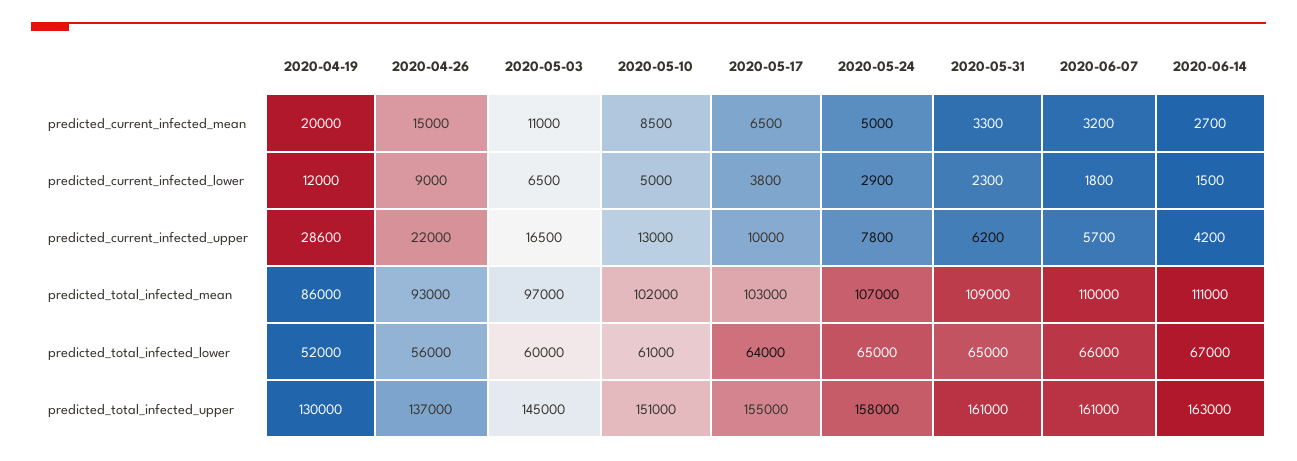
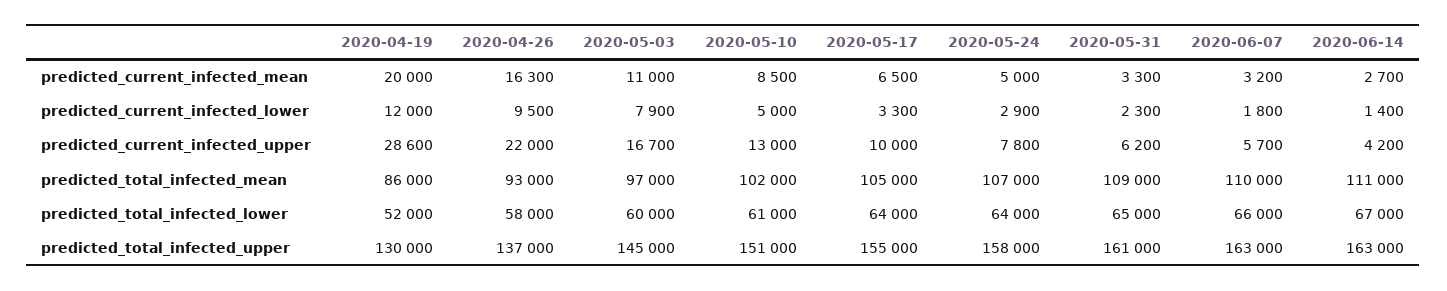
  {
    "2020-04-19": {
      "predicted_current_infected_mean": 20000,
      "predicted_current_infected_lower": 12000,
      "predicted_current_infected_upper": 28600,
      "predicted_total_infected_mean": 86000,
      "predicted_total_infected_lower": 52000,
      "predicted_total_infected_upper": 130000
    },
    "2020-04-26": {
-     "predicted_current_infected_mean": 15000,
+     "predicted_current_infected_mean": 16300,
-     "predicted_current_infected_lower": 9000,
+     "predicted_current_infected_lower": 9500,
      "predicted_current_infected_upper": 22000,
      "predicted_total_infected_mean": 93000,
-     "predicted_total_infected_lower": 56000,
+     "predicted_total_infected_lower": 58000,
      "predicted_total_infected_upper": 137000
    },
    "2020-05-03": {
      "predicted_current_infected_mean": 11000,
-     "predicted_current_infected_lower": 6500,
+     "predicted_current_infected_lower": 7900,
-     "predicted_current_infected_upper": 16500,
+     "predicted_current_infected_upper": 16700,
      "predicted_total_infected_mean": 97000,
      "predicted_total_infected_lower": 60000,
      "predicted_total_infected_upper": 145000
    },
    "2020-05-10": {
      "predicted_current_infected_mean": 8500,
      "predicted_current_infected_lower": 5000,
      "predicted_current_infected_upper": 13000,
      "predicted_total_infected_mean": 102000,
      "predicted_total_infected_lower": 61000,
      "predicted_total_infected_upper": 151000
    },
    "2020-05-17": {
      "predicted_current_infected_mean": 6500,
-     "predicted_current_infected_lower": 3800,
+     "predicted_current_infected_lower": 3300,
      "predicted_current_infected_upper": 10000,
-     "predicted_total_infected_mean": 103000,
+     "predicted_total_infected_mean": 105000,
      "predicted_total_infected_lower": 64000,
      "predicted_total_infected_upper": 155000
    },
    "2020-05-24": {
      "predicted_current_infected_mean": 5000,
      "predicted_current_infected_lower": 2900,
      "predicted_current_infected_upper": 7800,
      "predicted_total_infected_mean": 107000,
-     "predicted_total_infected_lower": 65000,
+     "predicted_total_infected_lower": 64000,
      "predicted_total_infected_upper": 158000
    },
    "2020-05-31": {
      "predicted_current_infected_mean": 3300,
      "predicted_current_infected_lower": 2300,
      "predicted_current_infected_upper": 6200,
      "predicted_total_infected_mean": 109000,
      "predicted_total_infected_lower": 65000,
      "predicted_total_infected_upper": 161000
    },
    "2020-06-07": {
      "predicted_current_infected_mean": 3200,
      "predicted_current_infected_lower": 1800,
      "predicted_current_infected_upper": 5700,
      "predicted_total_infected_mean": 110000,
      "predicted_total_infected_lower": 66000,
-     "predicted_total_infected_upper": 161000
+     "predicted_total_infected_upper": 163000
    },
    "2020-06-14": {
      "predicted_current_infected_mean": 2700,
-     "predicted_current_infected_lower": 1500,
+     "predicted_current_infected_lower": 1400,
      "predicted_current_infected_upper": 4200,
      "predicted_total_infected_mean": 111000,
      "predicted_total_infected_lower": 67000,
      "predicted_total_infected_upper": 163000
    }
  }

